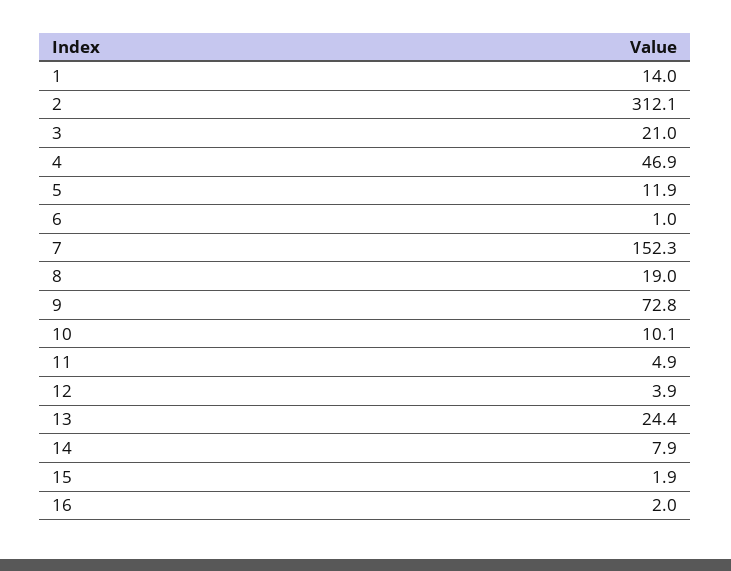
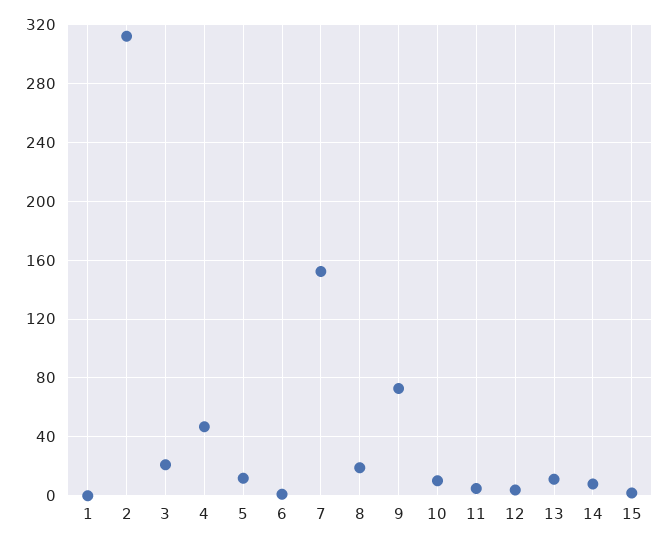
  {
-   "1": 14,
+   "1": 0,
    "2": 312.1,
    "3": 21,
    "4": 46.9,
    "5": 11.9,
    "6": 1,
    "7": 152.3,
    "8": 19,
    "9": 72.8,
    "10": 10.1,
    "11": 4.9,
    "12": 3.9,
-   "13": 24.4,
+   "13": 10,
    "14": 7.9,
-   "15": 1.9,
+   "15": 1.9
-   "16": 2
  }

